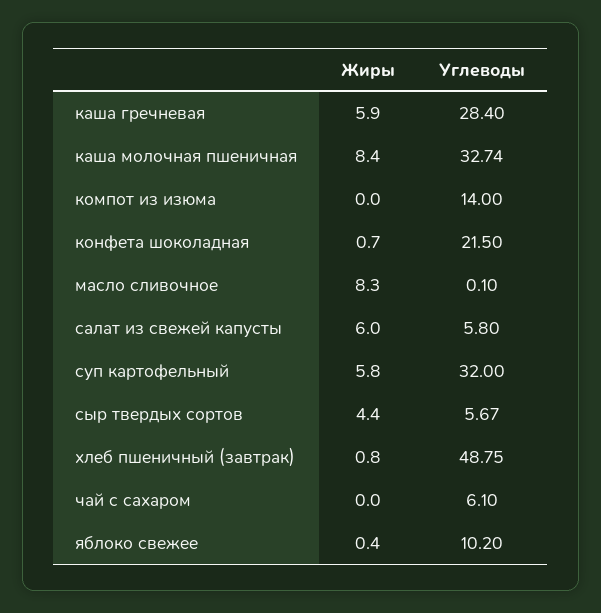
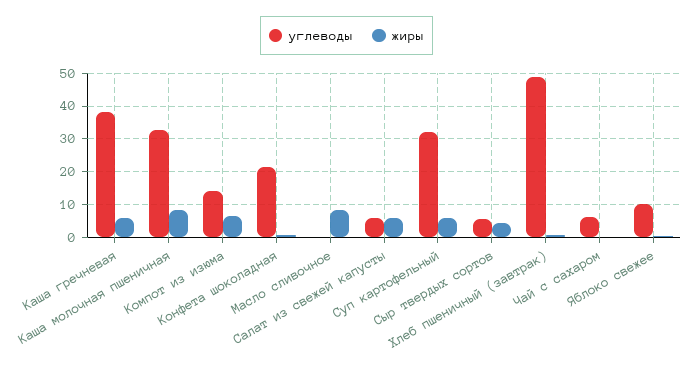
  {
    "Жиры": {
      "каша гречневая": 5.9,
      "каша молочная пшеничная": 8.4,
-     "компот из изюма": 0,
+     "компот из изюма": 6,
      "конфета шоколадная": 0.7,
      "масло сливочное": 8.3,
      "салат из свежей капусты": 6,
      "суп картофельный": 5.8,
      "сыр твердых сортов": 4.4,
      "хлеб пшеничный (завтрак)": 0.8,
      "чай с сахаром": 0,
      "яблоко свежее": 0.4
    },
    "Углеводы": {
-     "каша гречневая": 28.4,
+     "каша гречневая": 38,
      "каша молочная пшеничная": 32.74,
      "компот из изюма": 14,
      "конфета шоколадная": 21.5,
      "масло сливочное": 0.1,
      "салат из свежей капусты": 5.8,
      "суп картофельный": 32,
      "сыр твердых сортов": 5.67,
      "хлеб пшеничный (завтрак)": 48.75,
      "чай с сахаром": 6.1,
      "яблоко свежее": 10.2
    }
  }

